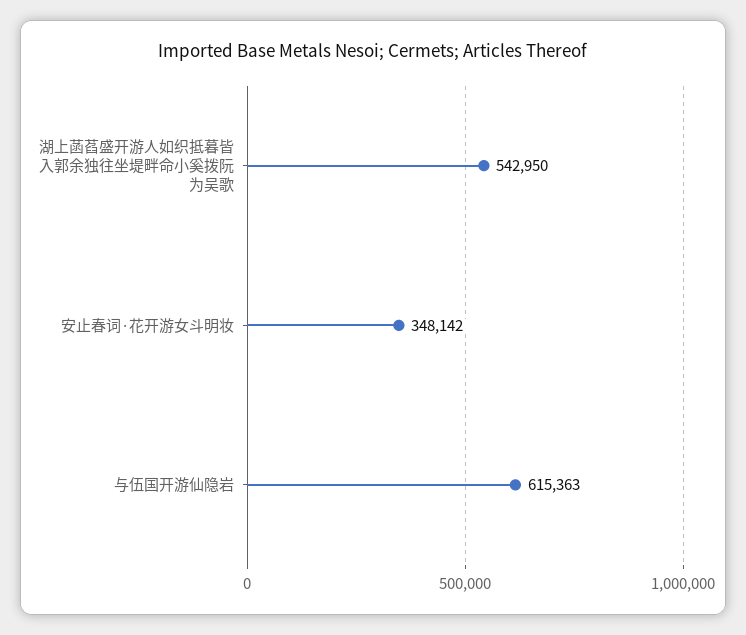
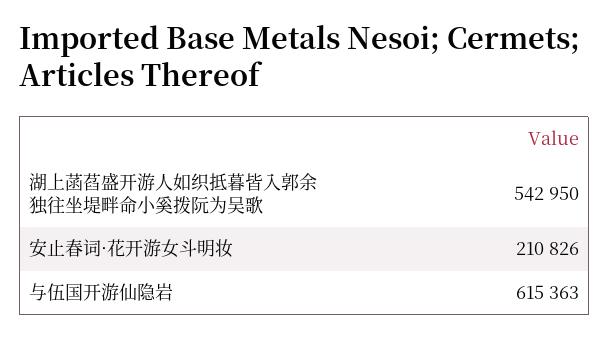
  {
    "湖上菡萏盛开游人如织抵暮皆入郭余独往坐堤畔命小奚拨阮为吴歌": 542950,
-   "安止春词·花开游女斗明妆": 348142,
+   "安止春词·花开游女斗明妆": 210826,
    "与伍国开游仙隐岩": 615363
  }

